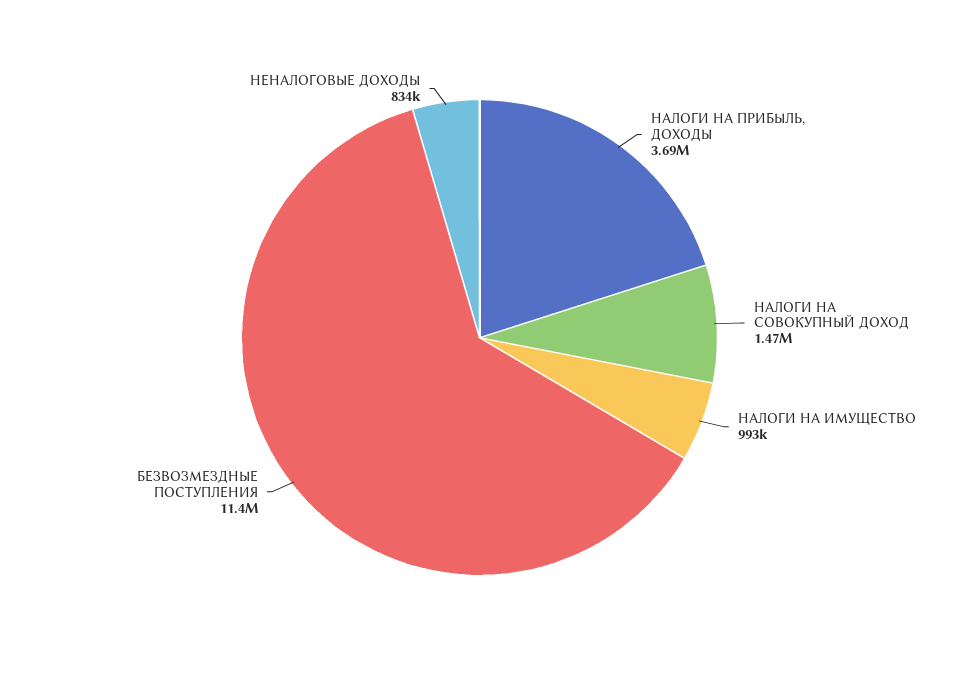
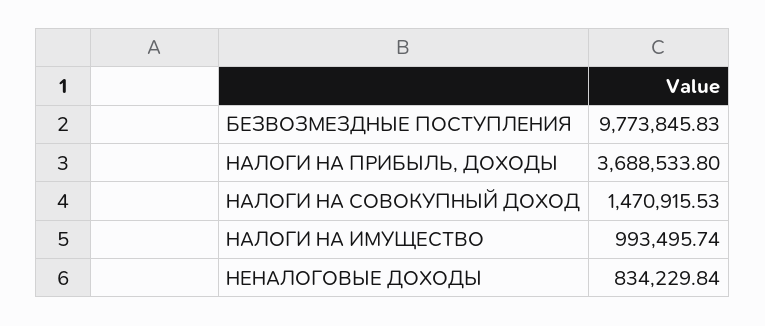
  {
    "НАЛОГИ НА ПРИБЫЛЬ, ДОХОДЫ": 3688533.8,
    "НАЛОГИ НА СОВОКУПНЫЙ ДОХОД": 1470915.53,
    "НАЛОГИ НА ИМУЩЕСТВО": 993495.74,
-   "БЕЗВОЗМЕЗДНЫЕ ПОСТУПЛЕНИЯ": 11400000,
+   "БЕЗВОЗМЕЗДНЫЕ ПОСТУПЛЕНИЯ": 9773845.83,
    "НЕНАЛОГОВЫЕ ДОХОДЫ": 834229.84
  }

